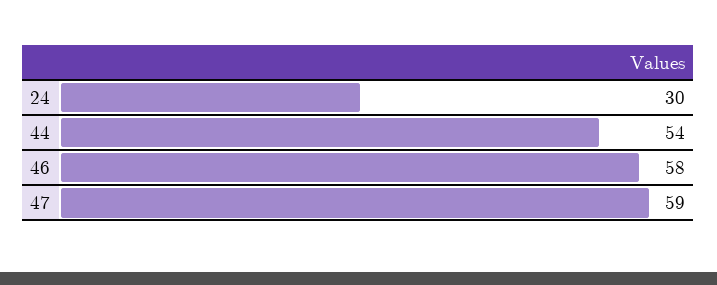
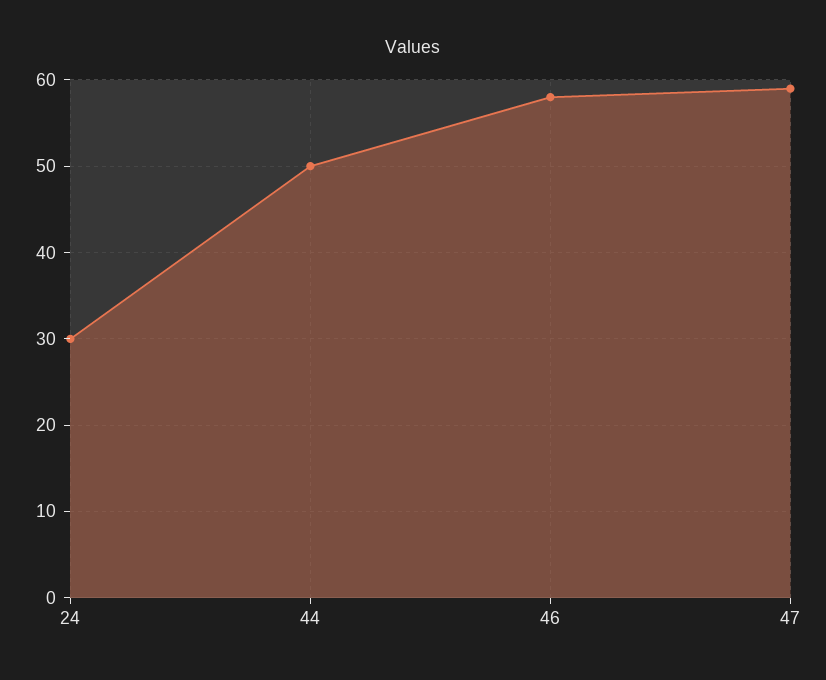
  {
    "24": 30,
-   "44": 54,
+   "44": 50,
    "46": 58,
    "47": 59
  }

